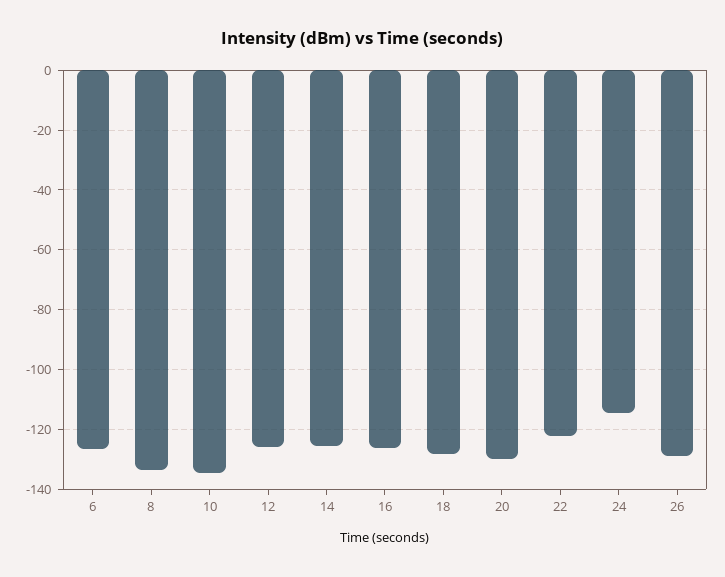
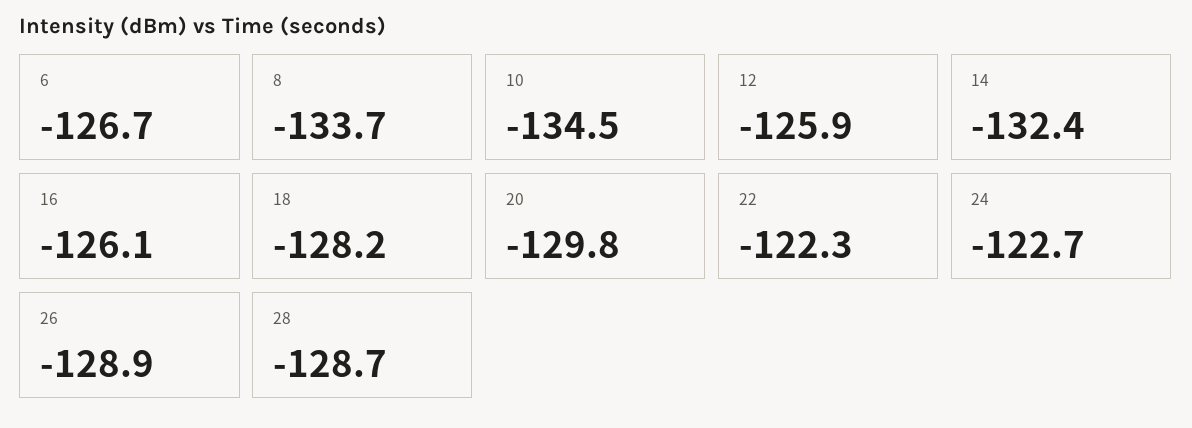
  {
    "6": -126.7,
    "8": -133.7,
    "10": -134.5,
    "12": -125.9,
-   "14": -125,
+   "14": -132.4,
    "16": -126.1,
    "18": -128.2,
    "20": -129.8,
    "22": -122.3,
-   "24": -115,
+   "24": -122.7,
-   "26": -128.9
+   "26": -128.9,
+   "28": -128.7
  }

